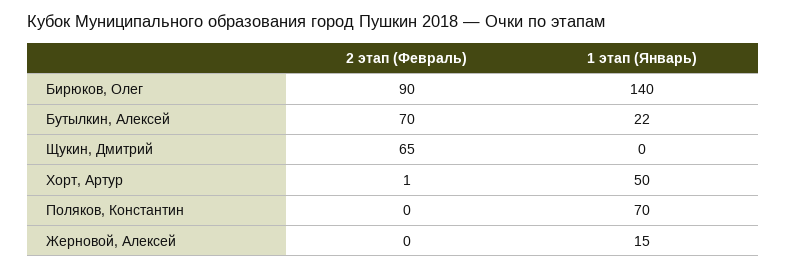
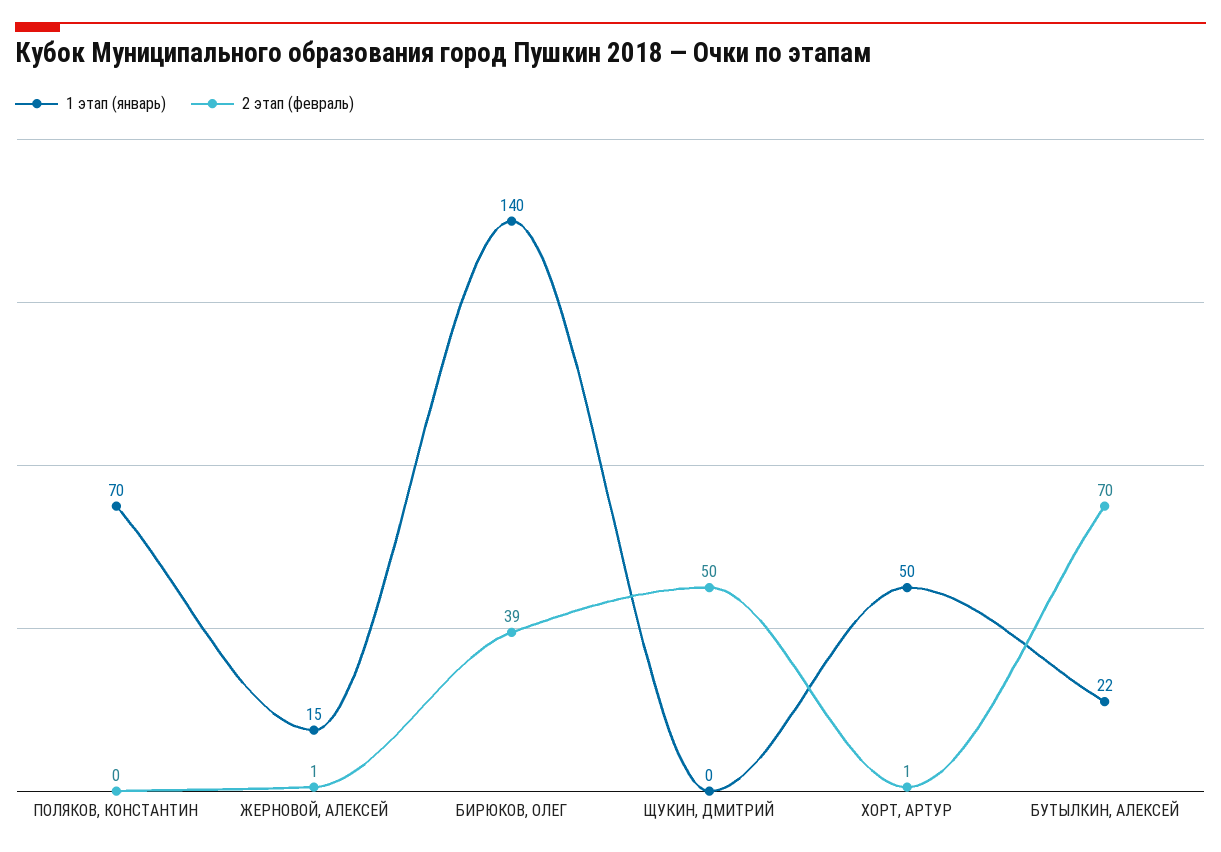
  {
    "2 этап (Февраль)": {
-     "Бирюков, Олег": 90,
+     "Бирюков, Олег": 39,
      "Бутылкин, Алексей": 70,
-     "Щукин, Дмитрий": 65,
+     "Щукин, Дмитрий": 50,
      "Хорт, Артур": 1,
      "Поляков, Константин": 0,
-     "Жерновой, Алексей": 0
+     "Жерновой, Алексей": 1
    },
    "1 этап (Январь)": {
      "Бирюков, Олег": 140,
      "Бутылкин, Алексей": 22,
      "Щукин, Дмитрий": 0,
      "Хорт, Артур": 50,
      "Поляков, Константин": 70,
      "Жерновой, Алексей": 15
    }
  }

